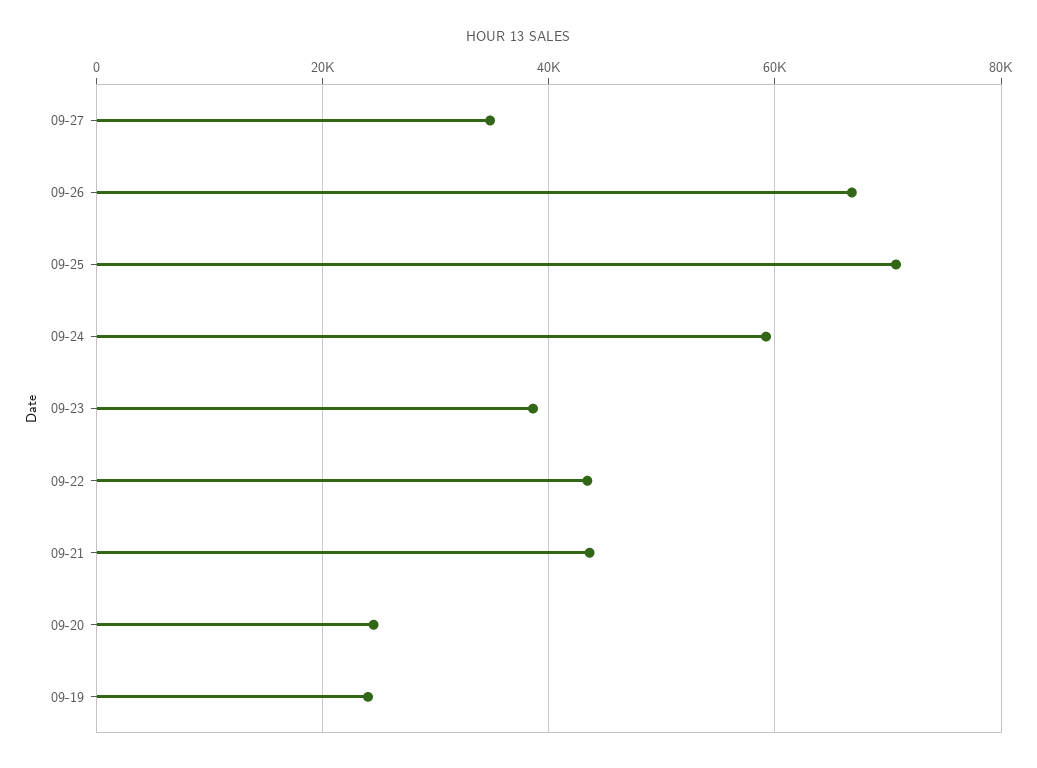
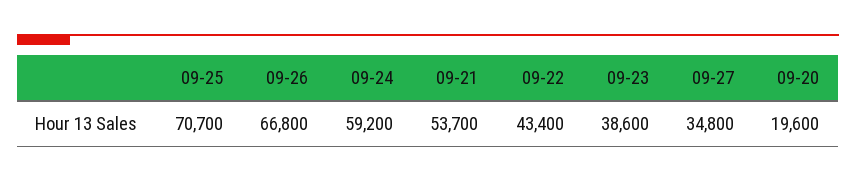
  {
    "09-27": 34800,
    "09-26": 66800,
    "09-25": 70700,
    "09-24": 59200,
    "09-23": 38600,
    "09-22": 43400,
-   "09-21": 44000,
+   "09-21": 53700,
-   "09-20": 24000,
+   "09-20": 19600
-   "09-19": 24000
  }

